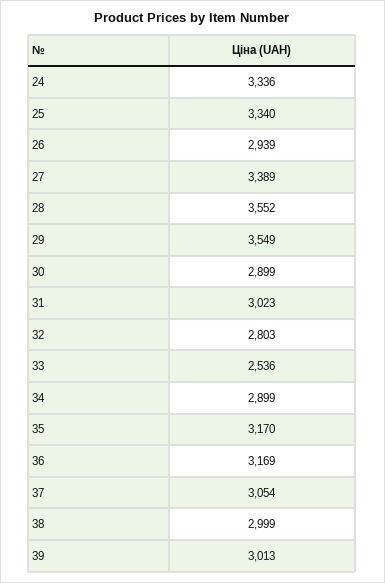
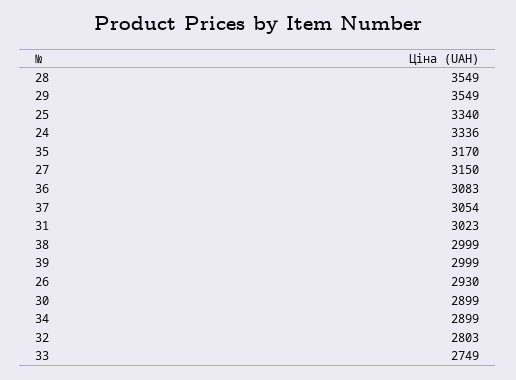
  {
    "24": 3336,
    "25": 3340,
-   "26": 2939,
+   "26": 2930,
-   "27": 3389,
+   "27": 3150,
-   "28": 3552,
+   "28": 3549,
    "29": 3549,
    "30": 2899,
    "31": 3023,
    "32": 2803,
-   "33": 2536,
+   "33": 2749,
    "34": 2899,
    "35": 3170,
-   "36": 3169,
+   "36": 3083,
    "37": 3054,
    "38": 2999,
-   "39": 3013
+   "39": 2999
  }

